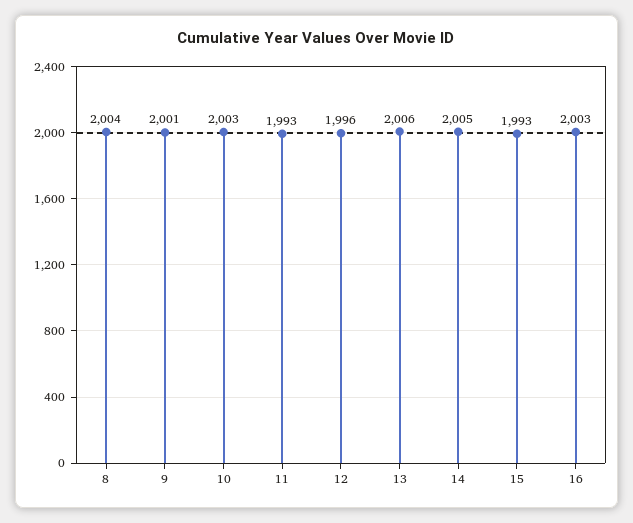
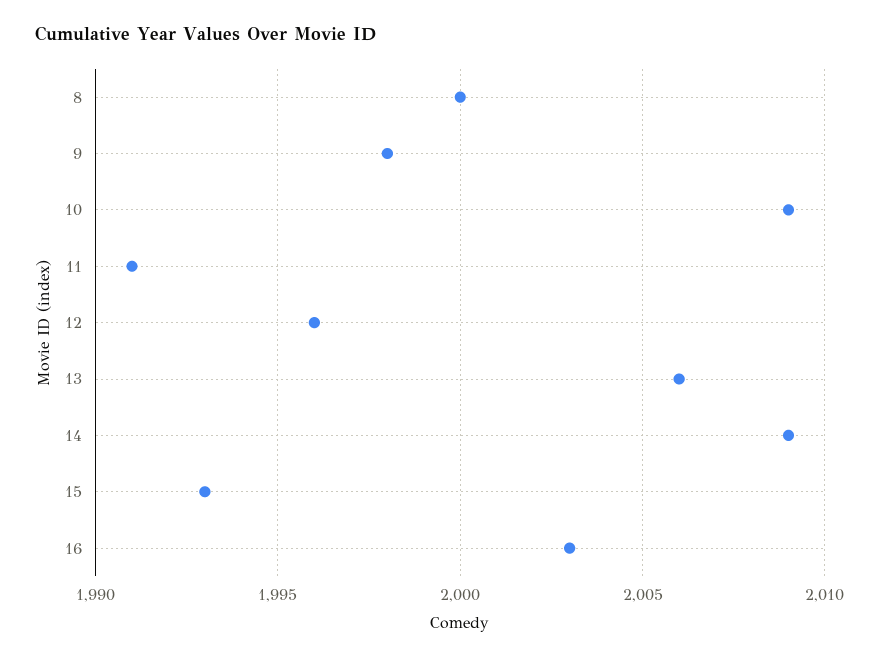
  {
-   "8": 2004,
+   "8": 2000,
-   "9": 2001,
+   "9": 1998,
-   "10": 2003,
+   "10": 2009,
-   "11": 1993,
+   "11": 1991,
    "12": 1996,
    "13": 2006,
-   "14": 2005,
+   "14": 2009,
    "15": 1993,
    "16": 2003
  }

